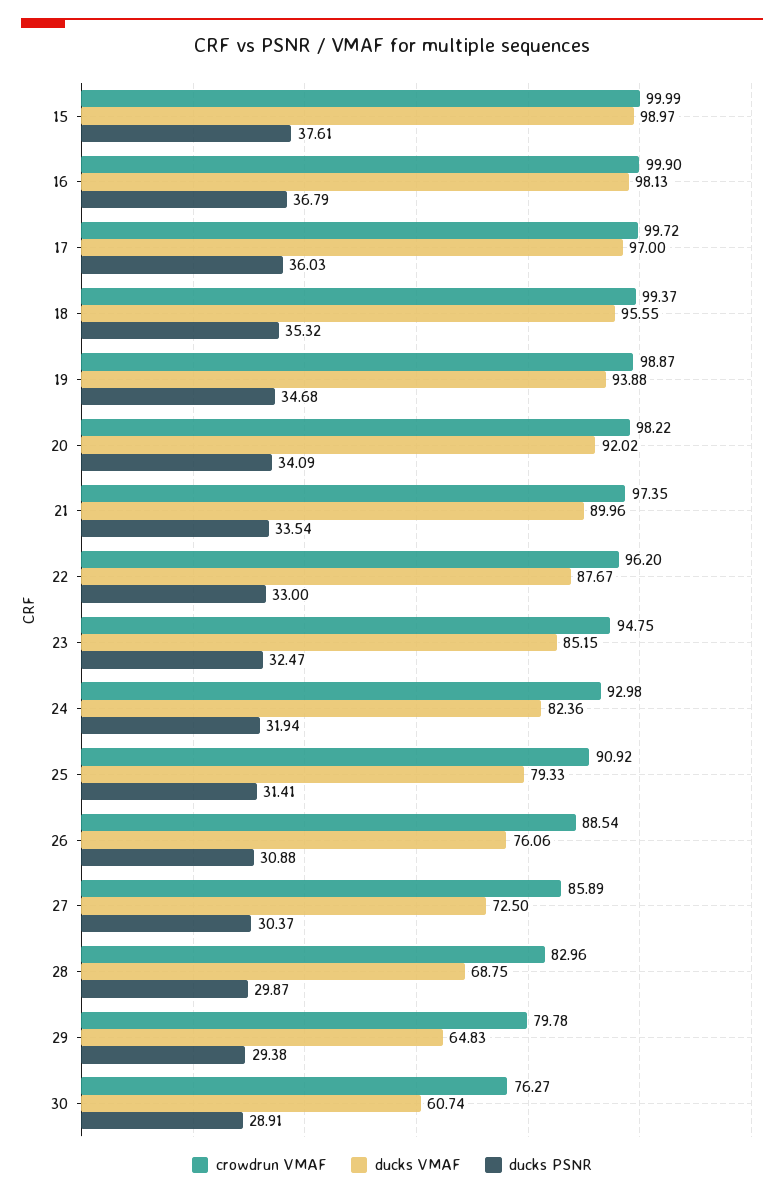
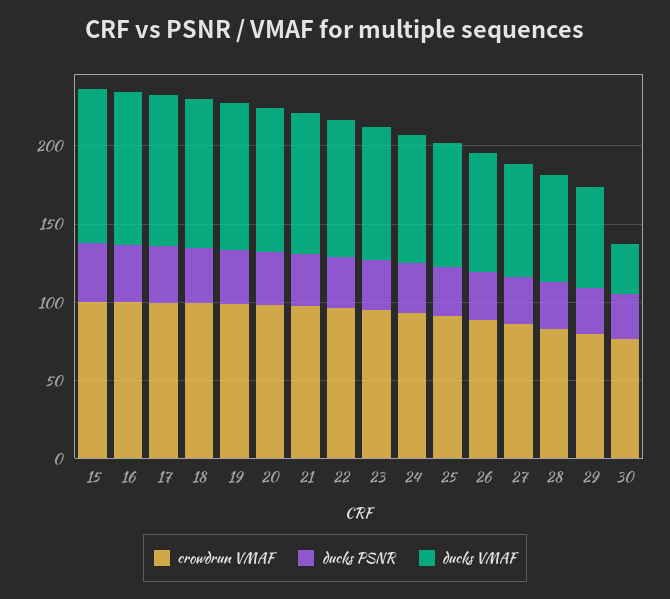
  {
    "crowdrun VMAF": {
      "15": 99.99,
      "16": 99.9,
      "17": 99.72,
      "18": 99.37,
      "19": 98.87,
      "20": 98.22,
      "21": 97.35,
      "22": 96.2,
      "23": 94.75,
      "24": 92.98,
      "25": 90.92,
      "26": 88.54,
      "27": 85.89,
      "28": 82.96,
      "29": 79.78,
      "30": 76.27
    },
    "ducks VMAF": {
      "15": 98.97,
      "16": 98.13,
      "17": 97,
      "18": 95.55,
      "19": 93.88,
      "20": 92.02,
      "21": 89.96,
      "22": 87.67,
      "23": 85.15,
      "24": 82.36,
      "25": 79.33,
      "26": 76.06,
      "27": 72.5,
      "28": 68.75,
      "29": 64.83,
-     "30": 60.74
+     "30": 30
    },
    "ducks PSNR": {
      "15": 37.61,
      "16": 36.79,
      "17": 36.03,
      "18": 35.32,
      "19": 34.68,
      "20": 34.09,
      "21": 33.54,
      "22": 33,
      "23": 32.47,
      "24": 31.94,
      "25": 31.41,
      "26": 30.88,
      "27": 30.37,
      "28": 29.87,
      "29": 29.38,
      "30": 28.91
    }
  }

